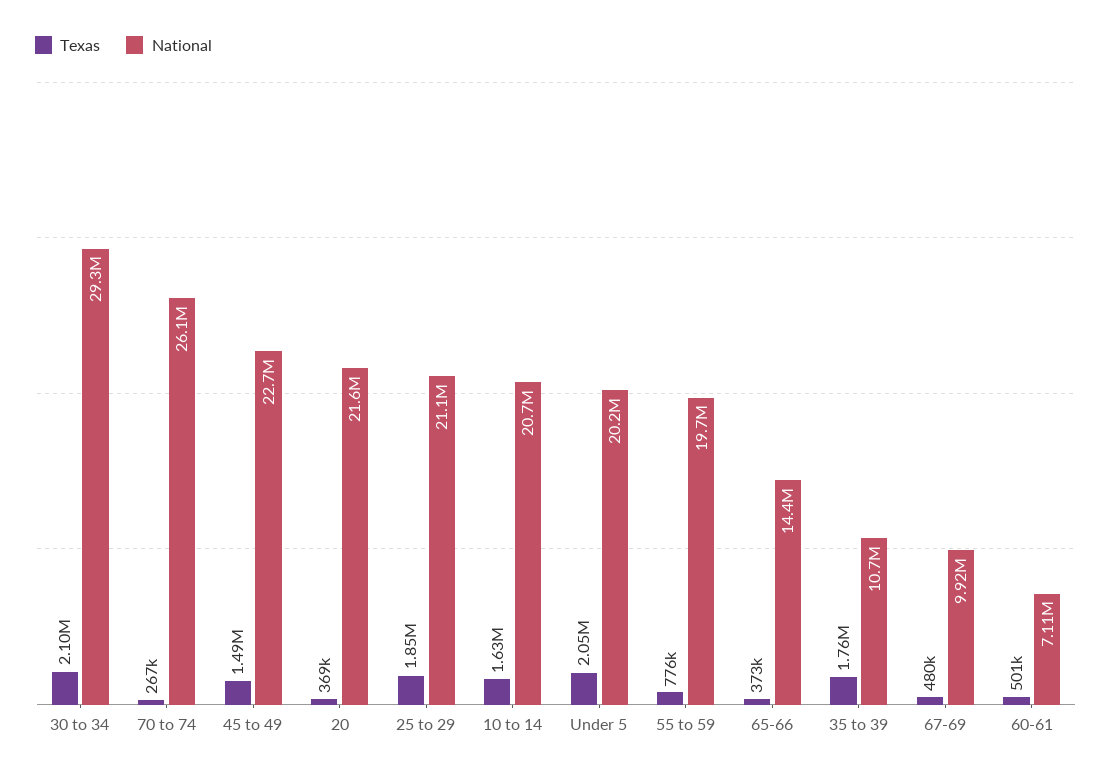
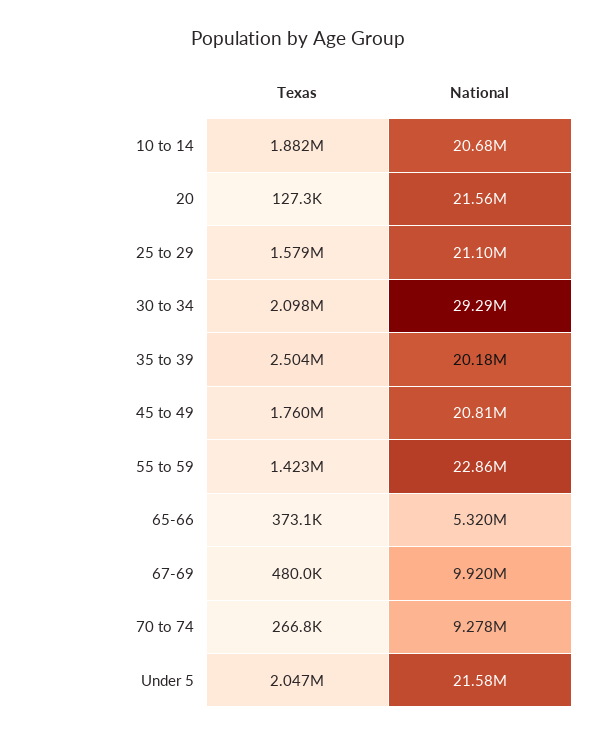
  {
    "Texas": {
      "30 to 34": 2098000,
      "70 to 74": 266800,
-     "45 to 49": 1490000,
+     "45 to 49": 1760000,
-     "20": 369000,
+     "20": 127300,
-     "25 to 29": 1850000,
+     "25 to 29": 1579000,
-     "10 to 14": 1630000,
+     "10 to 14": 1882000,
      "Under 5": 2047000,
-     "55 to 59": 776000,
+     "55 to 59": 1423000,
      "65-66": 373100,
-     "35 to 39": 1760000,
+     "35 to 39": 2504000,
-     "67-69": 480000,
+     "67-69": 480000
-     "60-61": 501000
    },
    "National": {
      "30 to 34": 29290000,
-     "70 to 74": 26100000,
+     "70 to 74": 9278000,
-     "45 to 49": 22700000,
+     "45 to 49": 20810000,
      "20": 21560000,
      "25 to 29": 21100000,
      "10 to 14": 20680000,
-     "Under 5": 20200000,
+     "Under 5": 21580000,
-     "55 to 59": 19700000,
+     "55 to 59": 22860000,
-     "65-66": 14400000,
+     "65-66": 5320000,
-     "35 to 39": 10700000,
+     "35 to 39": 20180000,
-     "67-69": 9920000,
+     "67-69": 9920000
-     "60-61": 7110000
    }
  }

